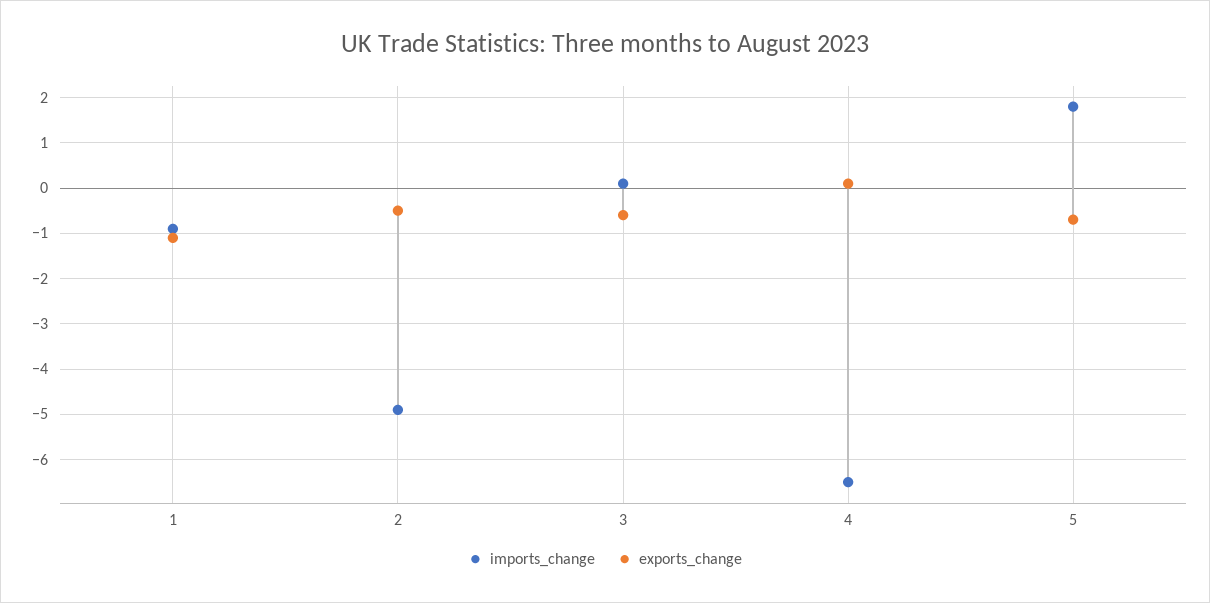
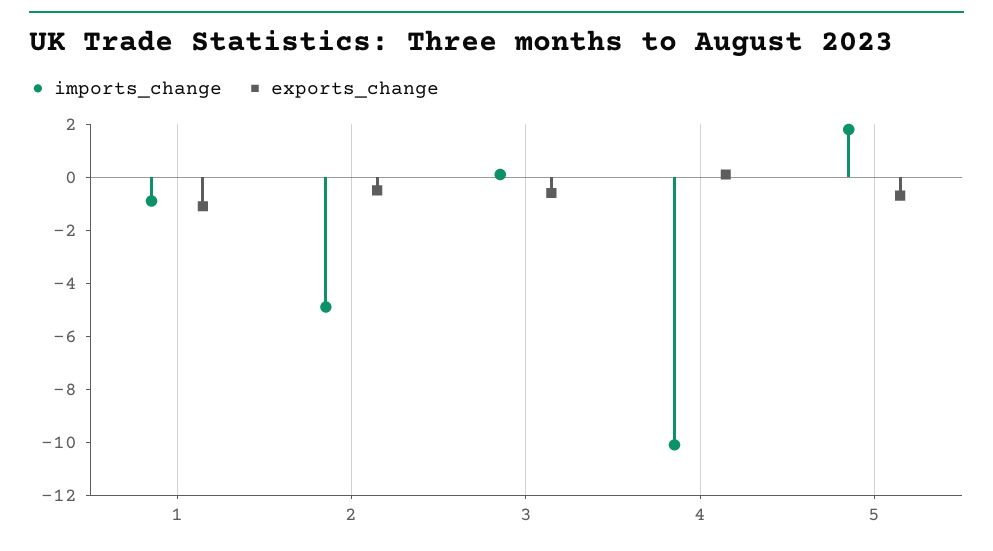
  {
    "imports_change": {
      "1": -1,
      "2": -5,
      "3": 0,
-     "4": -6.5,
+     "4": -10,
      "5": 2
    },
    "exports_change": {
      "1": -1,
      "2": -0.5,
      "3": -0.5,
      "4": 0,
      "5": -0.5
    }
  }

